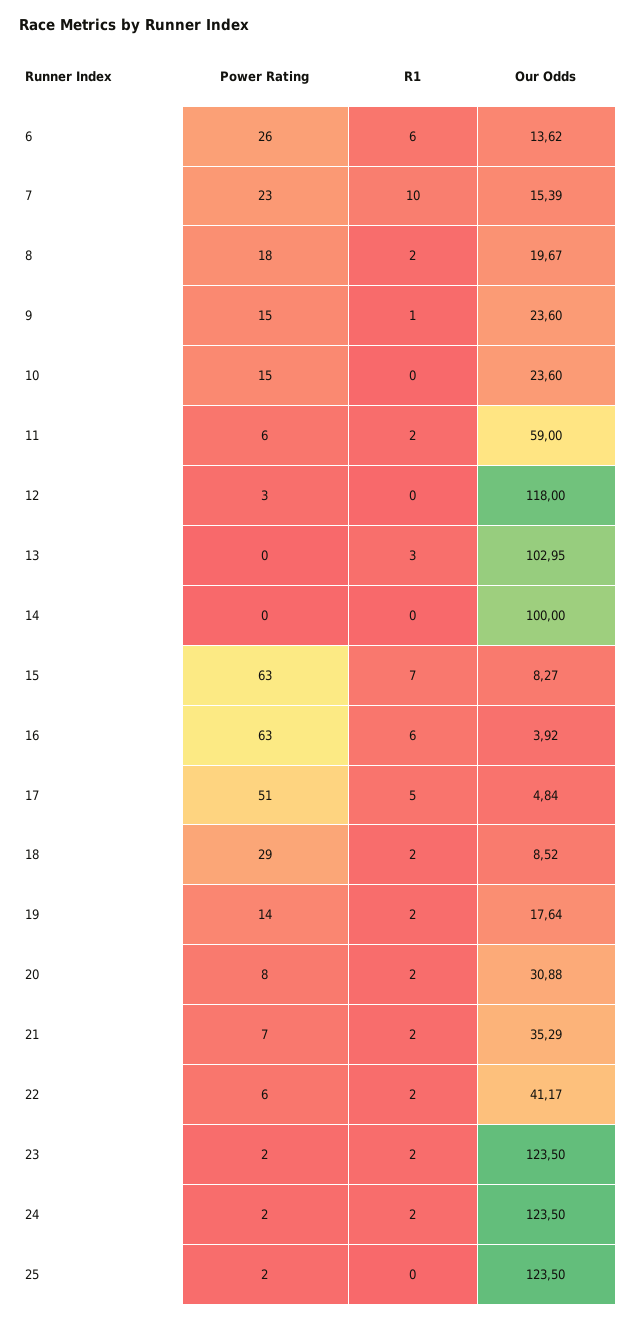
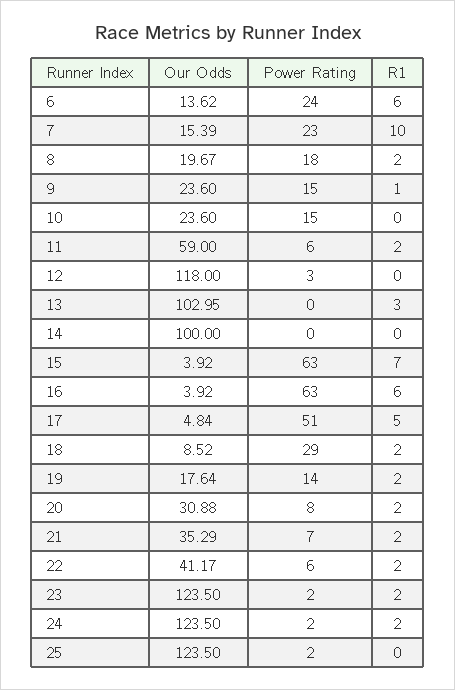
  {
    "Power Rating": {
-     "6": 26,
+     "6": 24,
      "7": 23,
      "8": 18,
      "9": 15,
      "10": 15,
      "11": 6,
      "12": 3,
      "13": 0,
      "14": 0,
      "15": 63,
      "16": 63,
      "17": 51,
      "18": 29,
      "19": 14,
      "20": 8,
      "21": 7,
      "22": 6,
      "23": 2,
      "24": 2,
      "25": 2
    },
    "R1": {
      "6": 6,
      "7": 10,
      "8": 2,
      "9": 1,
      "10": 0,
      "11": 2,
      "12": 0,
      "13": 3,
      "14": 0,
      "15": 7,
      "16": 6,
      "17": 5,
      "18": 2,
      "19": 2,
      "20": 2,
      "21": 2,
      "22": 2,
      "23": 2,
      "24": 2,
      "25": 0
    },
    "Our Odds": {
      "6": 13.62,
      "7": 15.39,
      "8": 19.67,
      "9": 23.6,
      "10": 23.6,
      "11": 59,
      "12": 118,
      "13": 102.95,
      "14": 100,
-     "15": 8.27,
+     "15": 3.92,
      "16": 3.92,
      "17": 4.84,
      "18": 8.52,
      "19": 17.64,
      "20": 30.88,
      "21": 35.29,
      "22": 41.17,
      "23": 123.5,
      "24": 123.5,
      "25": 123.5
    }
  }

